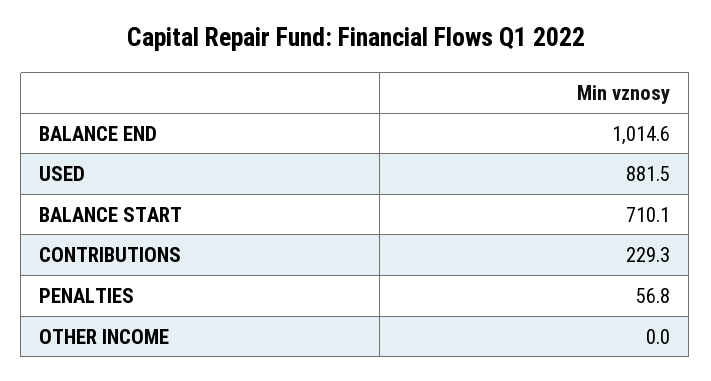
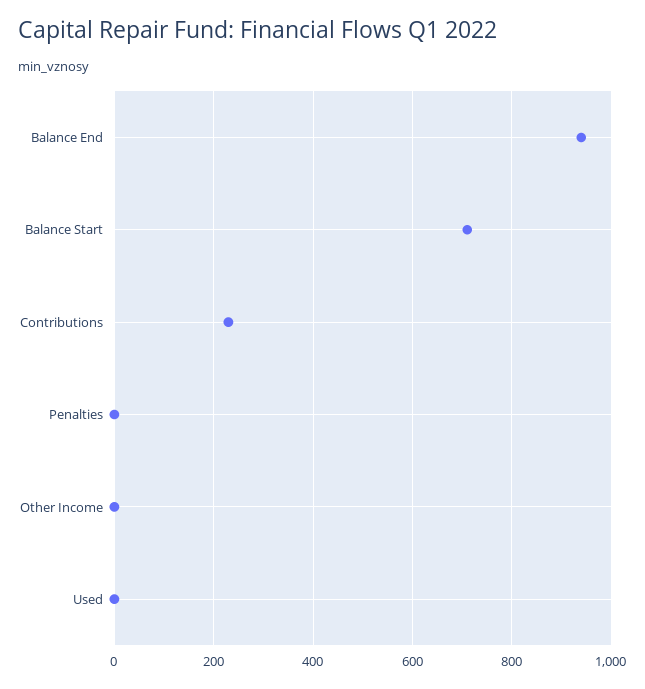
  {
-   "BALANCE END": 1014.6,
+   "BALANCE END": 940,
-   "USED": 881.5,
+   "USED": 0,
    "BALANCE START": 710.1,
    "CONTRIBUTIONS": 229.3,
-   "PENALTIES": 56.8,
+   "PENALTIES": 0,
    "OTHER INCOME": 0
  }

